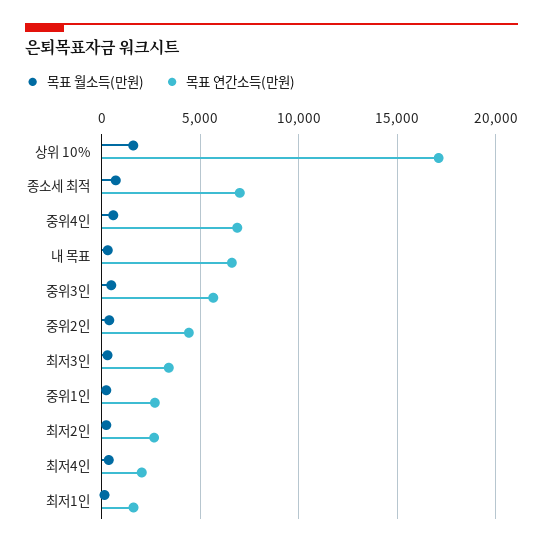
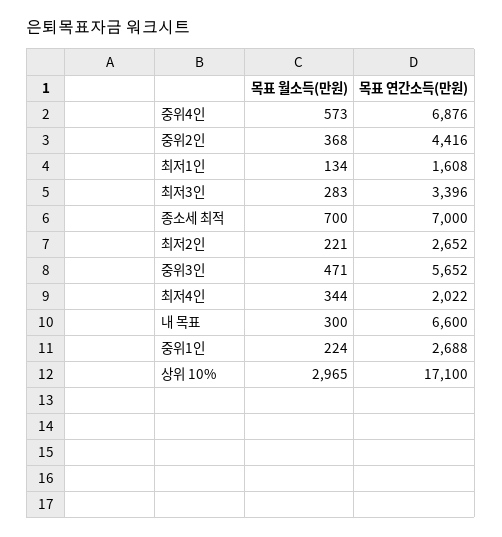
  {
    "목표 월소득(만원)": {
-     "상위 10%": 1500,
+     "상위 10%": 2965,
      "종소세 최적": 700,
      "중위4인": 573,
      "내 목표": 300,
      "중위3인": 471,
      "중위2인": 368,
      "최저3인": 283,
      "중위1인": 224,
      "최저2인": 221,
      "최저4인": 344,
      "최저1인": 134
    },
    "목표 연간소득(만원)": {
      "상위 10%": 17100,
      "종소세 최적": 7000,
      "중위4인": 6876,
      "내 목표": 6600,
      "중위3인": 5652,
      "중위2인": 4416,
      "최저3인": 3396,
      "중위1인": 2688,
      "최저2인": 2652,
      "최저4인": 2022,
      "최저1인": 1608
    }
  }

